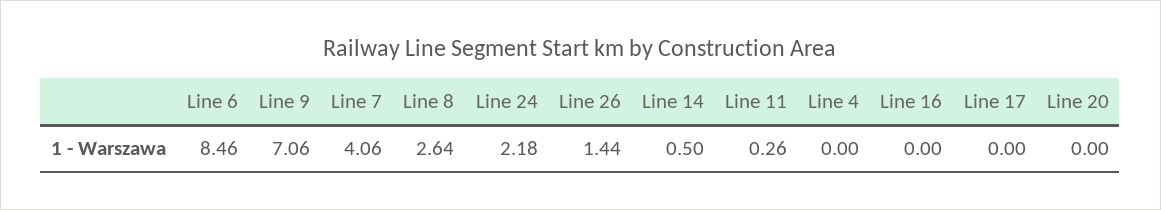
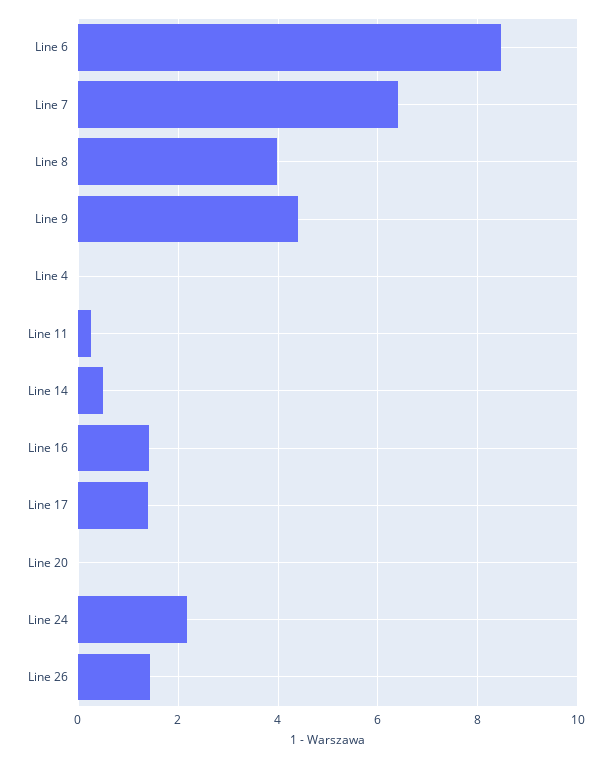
  {
    "Line 6": 8.46,
-   "Line 9": 7.06,
+   "Line 9": 4.4,
-   "Line 7": 4.06,
+   "Line 7": 6.4,
-   "Line 8": 2.64,
+   "Line 8": 4,
    "Line 24": 2.18,
    "Line 26": 1.44,
    "Line 14": 0.5,
    "Line 11": 0.26,
    "Line 4": 0,
-   "Line 16": 0,
+   "Line 16": 1.4,
-   "Line 17": 0,
+   "Line 17": 1.4,
    "Line 20": 0
  }

